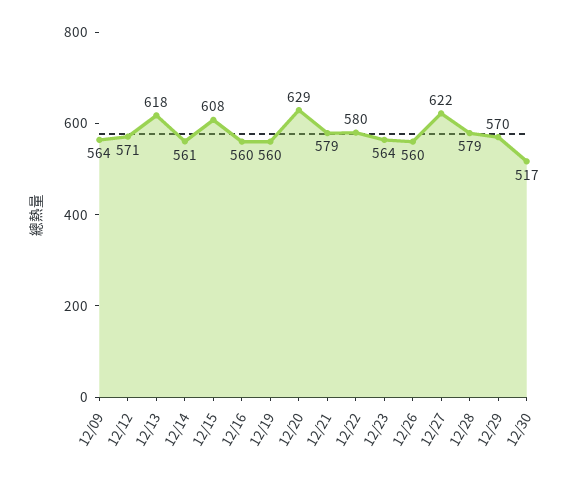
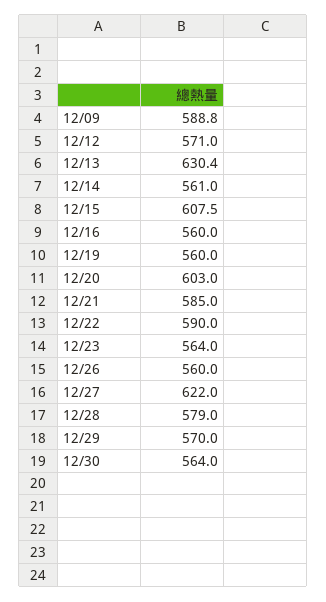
  {
-   "12/09": 564,
+   "12/09": 588.8,
    "12/12": 571,
-   "12/13": 618,
+   "12/13": 630.4,
    "12/14": 561,
    "12/15": 607.5,
    "12/16": 560,
    "12/19": 560,
-   "12/20": 629,
+   "12/20": 603,
-   "12/21": 579,
+   "12/21": 585,
-   "12/22": 580,
+   "12/22": 590,
    "12/23": 564,
    "12/26": 560,
    "12/27": 622,
    "12/28": 579,
    "12/29": 570,
-   "12/30": 517
+   "12/30": 564
  }

